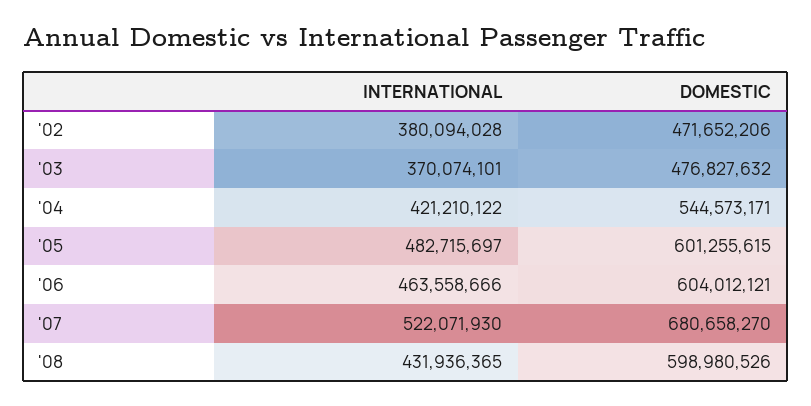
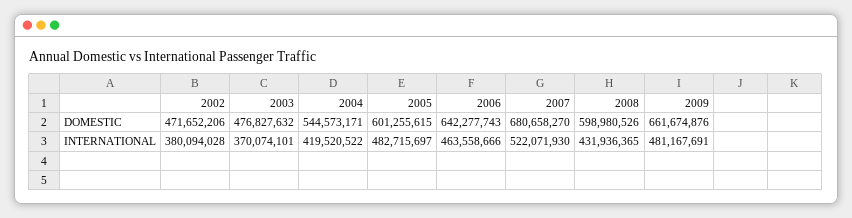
  {
    "INTERNATIONAL": {
      "'02": 380094028,
      "'03": 370074101,
-     "'04": 421210122,
+     "'04": 419520522,
      "'05": 482715697,
      "'06": 463558666,
      "'07": 522071930,
-     "'08": 431936365
+     "'08": 431936365,
+     "2009": 481167691
    },
    "DOMESTIC": {
      "'02": 471652206,
      "'03": 476827632,
      "'04": 544573171,
      "'05": 601255615,
-     "'06": 604012121,
+     "'06": 642277743,
      "'07": 680658270,
-     "'08": 598980526
+     "'08": 598980526,
+     "2009": 661674876
    }
  }

